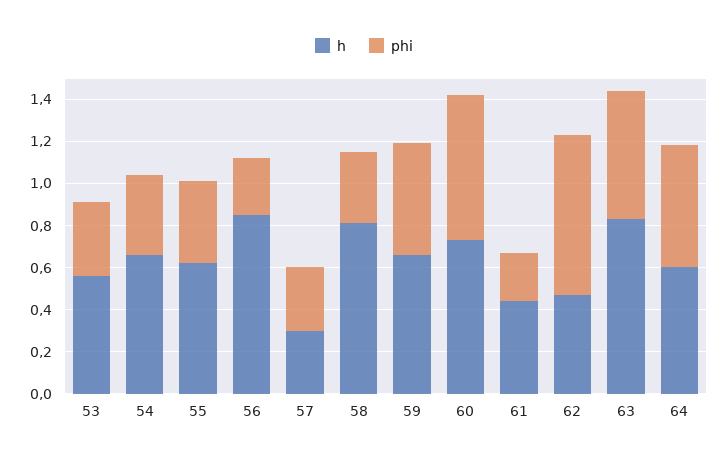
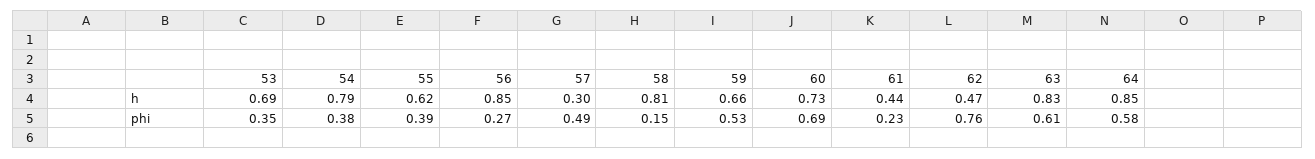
  {
    "h": {
-     "53": 0.55,
+     "53": 0.69,
-     "54": 0.65,
+     "54": 0.79,
      "55": 0.62,
      "56": 0.85,
      "57": 0.3,
      "58": 0.81,
      "59": 0.66,
      "60": 0.73,
      "61": 0.44,
      "62": 0.47,
      "63": 0.83,
-     "64": 0.6
+     "64": 0.85
    },
    "phi": {
      "53": 0.35,
      "54": 0.38,
      "55": 0.39,
      "56": 0.27,
-     "57": 0.3,
+     "57": 0.49,
-     "58": 0.35,
+     "58": 0.15,
      "59": 0.53,
      "60": 0.69,
      "61": 0.23,
      "62": 0.76,
      "63": 0.61,
      "64": 0.58
    }
  }

